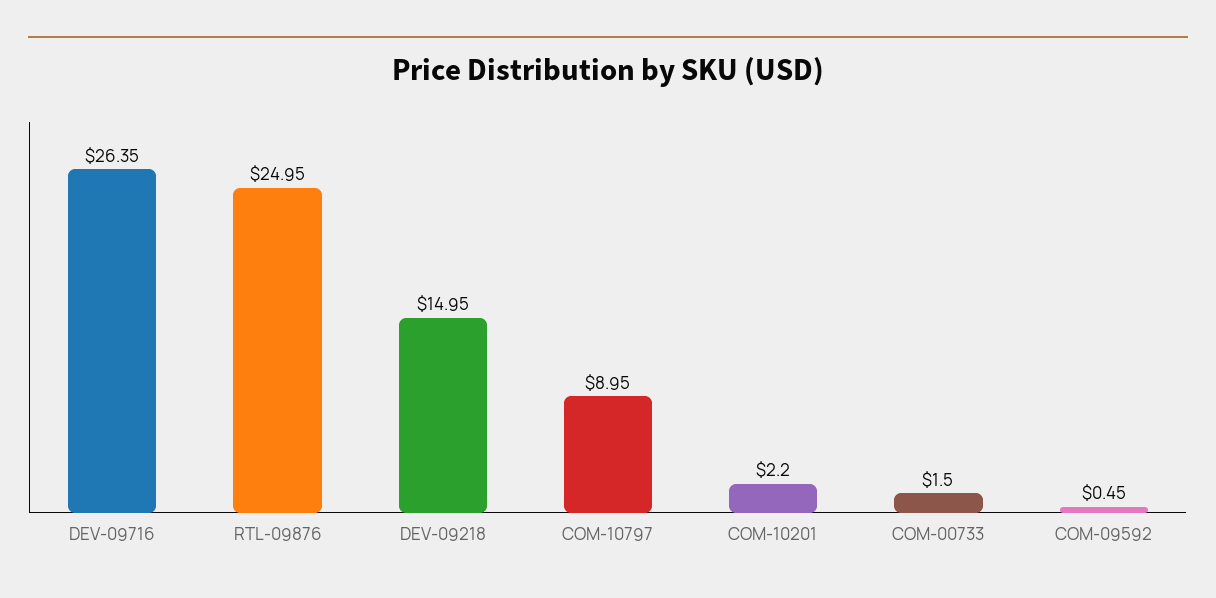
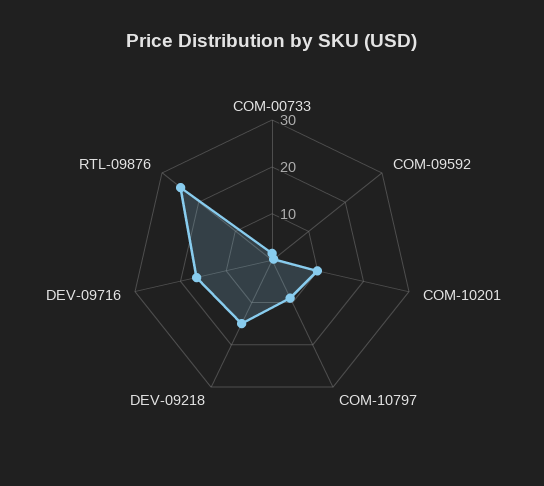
  {
-   "DEV-09716": 26.35,
+   "DEV-09716": 16,
    "RTL-09876": 24.95,
    "DEV-09218": 14.95,
    "COM-10797": 8.95,
-   "COM-10201": 2.2,
+   "COM-10201": 10,
    "COM-00733": 1.5,
    "COM-09592": 0.45
  }

